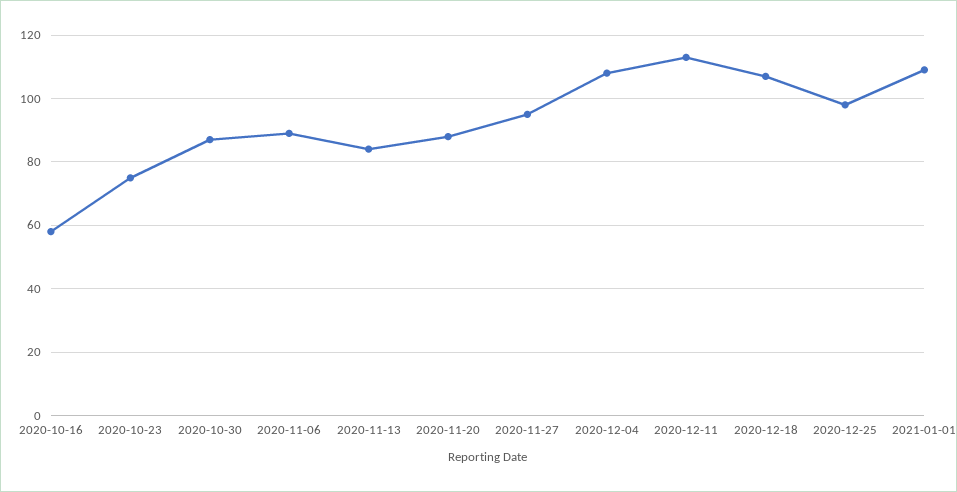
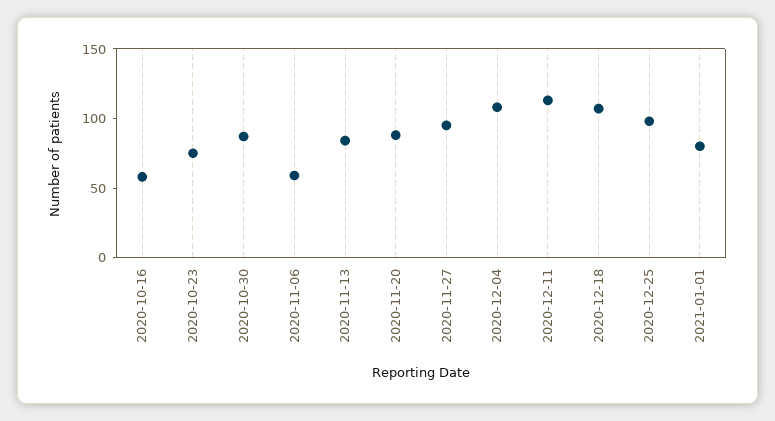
  {
    "2020-10-16": 60,
    "2020-10-23": 75,
    "2020-10-30": 85,
-   "2020-11-06": 90,
+   "2020-11-06": 60,
    "2020-11-13": 85,
    "2020-11-20": 90,
    "2020-11-27": 95,
    "2020-12-04": 110,
    "2020-12-11": 115,
    "2020-12-18": 105,
    "2020-12-25": 100,
-   "2021-01-01": 110
+   "2021-01-01": 80
  }

